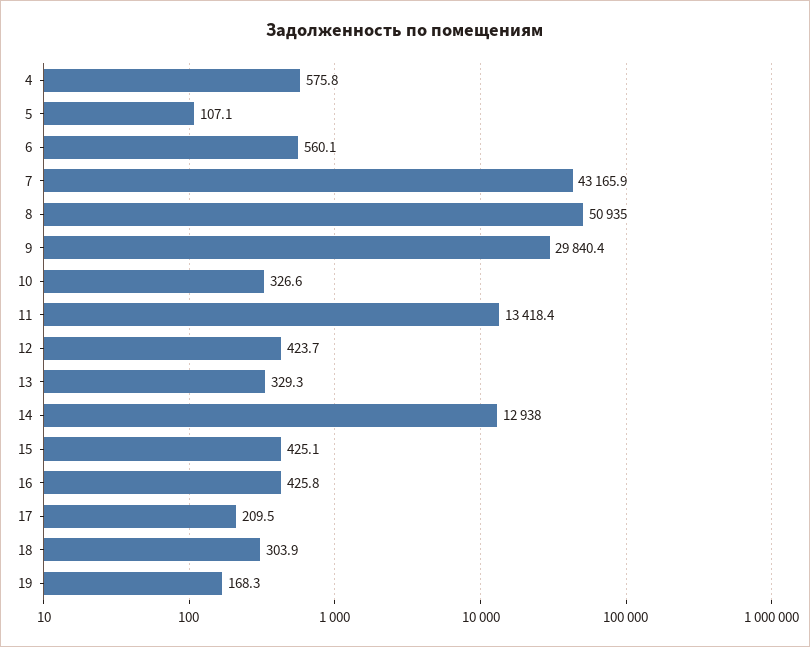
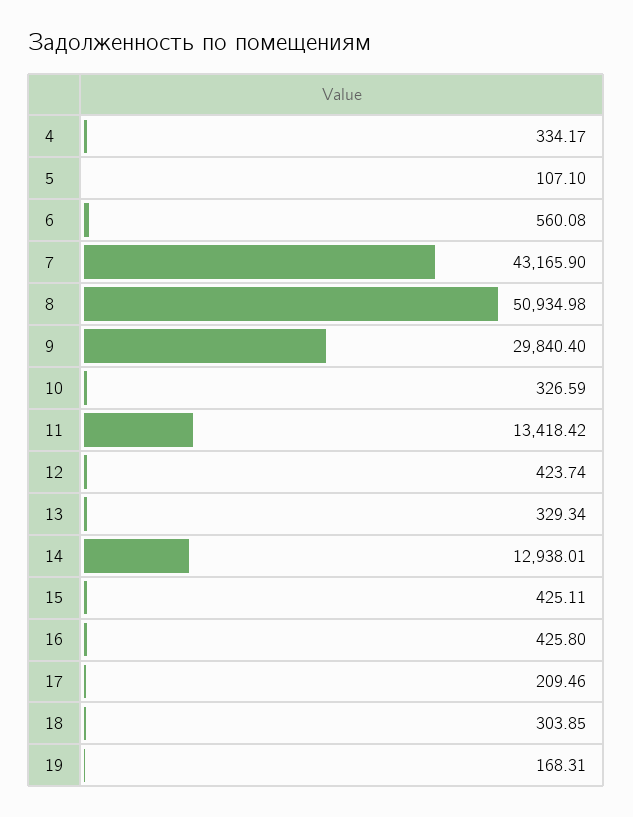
  {
-   "4": 575.8,
+   "4": 334.17,
    "5": 107.1,
    "6": 560.08,
    "7": 43165.9,
    "8": 50934.98,
    "9": 29840.4,
    "10": 326.59,
    "11": 13418.42,
    "12": 423.74,
    "13": 329.34,
    "14": 12938.01,
    "15": 425.11,
    "16": 425.8,
    "17": 209.46,
    "18": 303.85,
    "19": 168.31
  }

